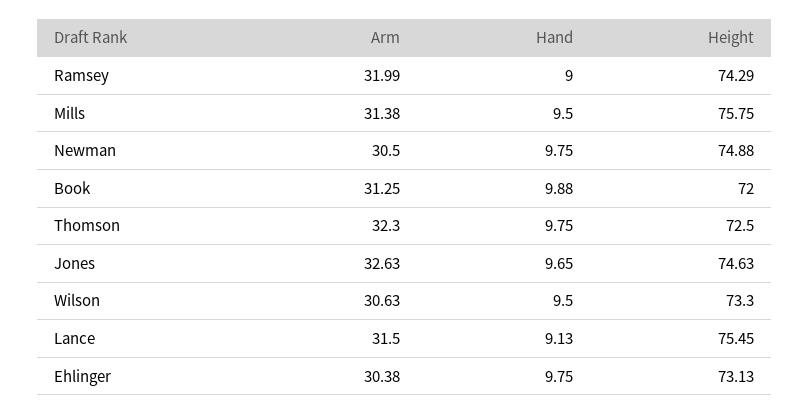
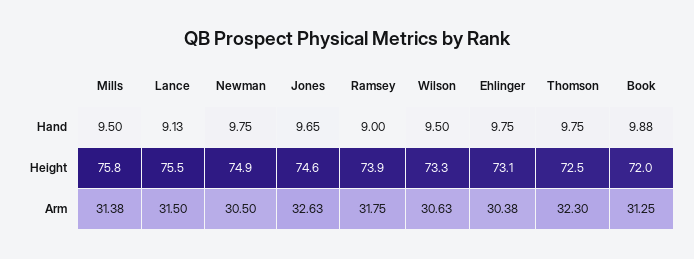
  {
    "Arm": {
-     "Ramsey": 31.99,
+     "Ramsey": 31.75,
      "Mills": 31.38,
      "Newman": 30.5,
      "Book": 31.25,
      "Thomson": 32.3,
      "Jones": 32.63,
      "Wilson": 30.63,
      "Lance": 31.5,
      "Ehlinger": 30.38
    },
    "Hand": {
      "Ramsey": 9,
      "Mills": 9.5,
      "Newman": 9.75,
      "Book": 9.88,
      "Thomson": 9.75,
      "Jones": 9.65,
      "Wilson": 9.5,
      "Lance": 9.13,
      "Ehlinger": 9.75
    },
    "Height": {
-     "Ramsey": 74.29,
+     "Ramsey": 73.9,
      "Mills": 75.75,
      "Newman": 74.88,
      "Book": 72,
      "Thomson": 72.5,
      "Jones": 74.63,
      "Wilson": 73.3,
      "Lance": 75.45,
      "Ehlinger": 73.13
    }
  }

